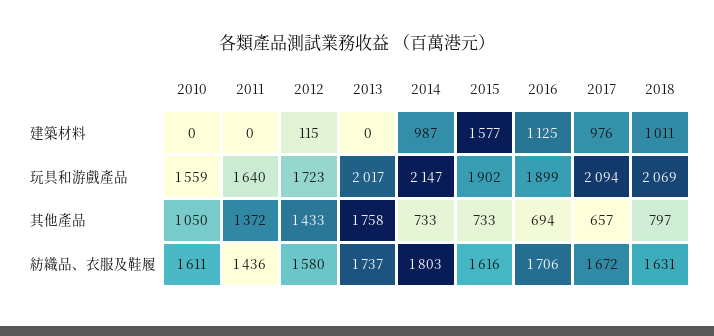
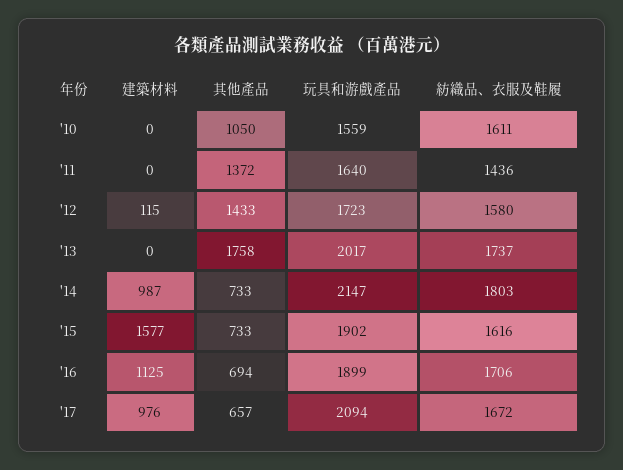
  {
    "2010": {
      "建築材料": 0,
      "玩具和游戲產品": 1559,
      "其他產品": 1050,
      "紡織品、衣服及鞋履": 1611
    },
    "2011": {
      "建築材料": 0,
      "玩具和游戲產品": 1640,
      "其他產品": 1372,
      "紡織品、衣服及鞋履": 1436
    },
    "2012": {
      "建築材料": 115,
      "玩具和游戲產品": 1723,
      "其他產品": 1433,
      "紡織品、衣服及鞋履": 1580
    },
    "2013": {
      "建築材料": 0,
      "玩具和游戲產品": 2017,
      "其他產品": 1758,
      "紡織品、衣服及鞋履": 1737
    },
    "2014": {
      "建築材料": 987,
      "玩具和游戲產品": 2147,
      "其他產品": 733,
      "紡織品、衣服及鞋履": 1803
    },
    "2015": {
      "建築材料": 1577,
      "玩具和游戲產品": 1902,
      "其他產品": 733,
      "紡織品、衣服及鞋履": 1616
    },
    "2016": {
      "建築材料": 1125,
      "玩具和游戲產品": 1899,
      "其他產品": 694,
      "紡織品、衣服及鞋履": 1706
    },
    "2017": {
      "建築材料": 976,
      "玩具和游戲產品": 2094,
      "其他產品": 657,
      "紡織品、衣服及鞋履": 1672
-   },
+   }
-   "2018": {
-     "建築材料": 1011,
-     "玩具和游戲產品": 2069,
-     "其他產品": 797,
-     "紡織品、衣服及鞋履": 1631
-   }
  }

